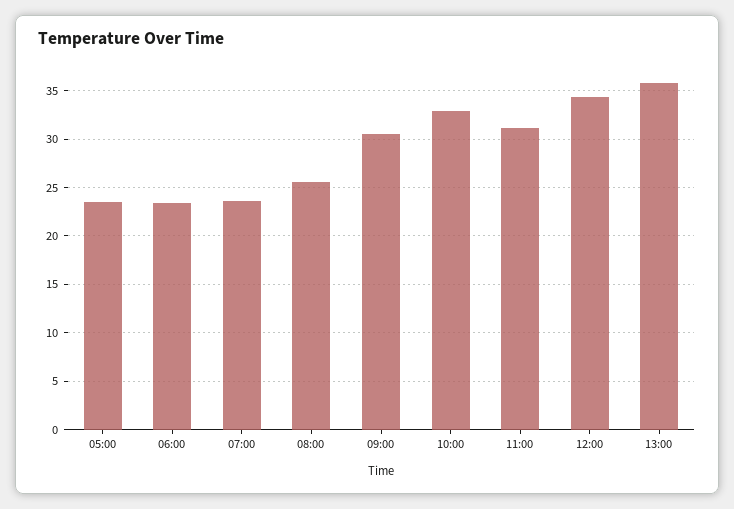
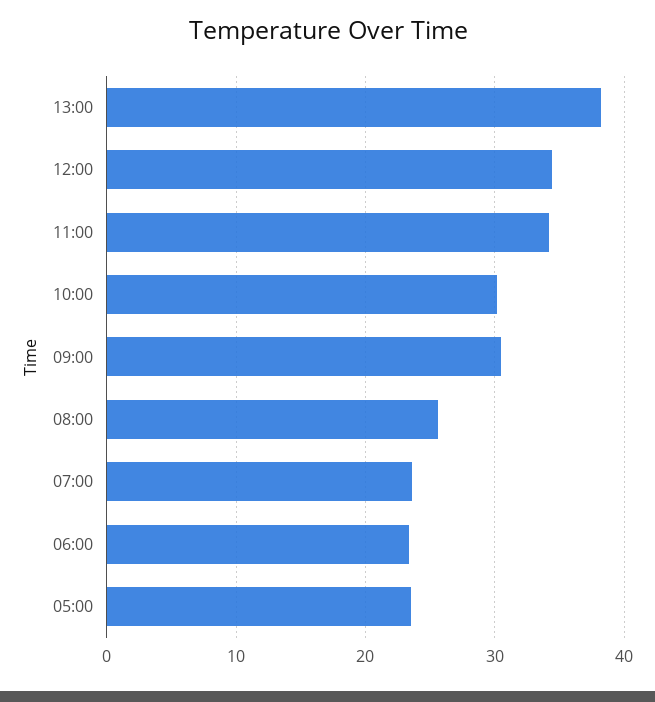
  {
    "05:00": 24,
    "06:00": 23,
    "07:00": 24,
    "08:00": 26,
    "09:00": 31,
-   "10:00": 33,
+   "10:00": 30,
-   "11:00": 31,
+   "11:00": 34,
    "12:00": 34,
-   "13:00": 36
+   "13:00": 38
  }

